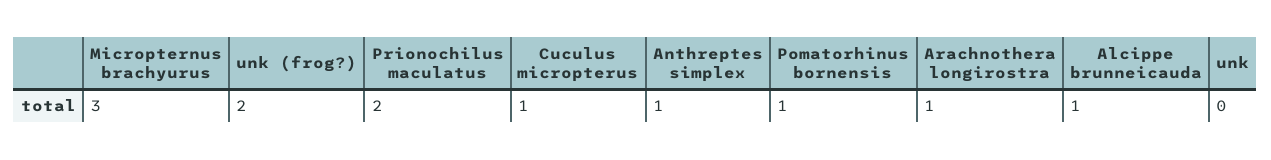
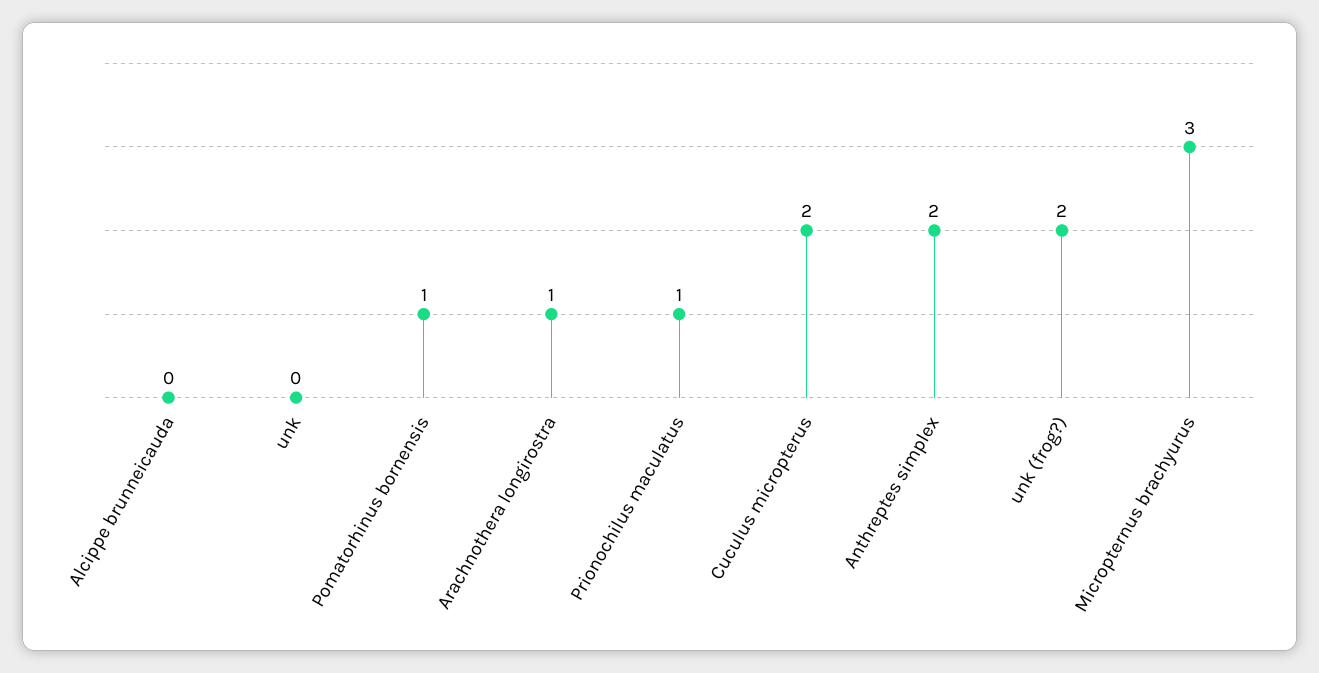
  {
    "Micropternus brachyurus": 3,
    "unk (frog?)": 2,
-   "Prionochilus maculatus": 2,
+   "Prionochilus maculatus": 1,
-   "Cuculus micropterus": 1,
+   "Cuculus micropterus": 2,
-   "Anthreptes simplex": 1,
+   "Anthreptes simplex": 2,
    "Pomatorhinus bornensis": 1,
    "Arachnothera longirostra": 1,
-   "Alcippe brunneicauda": 1,
+   "Alcippe brunneicauda": 0,
    "unk": 0
  }

